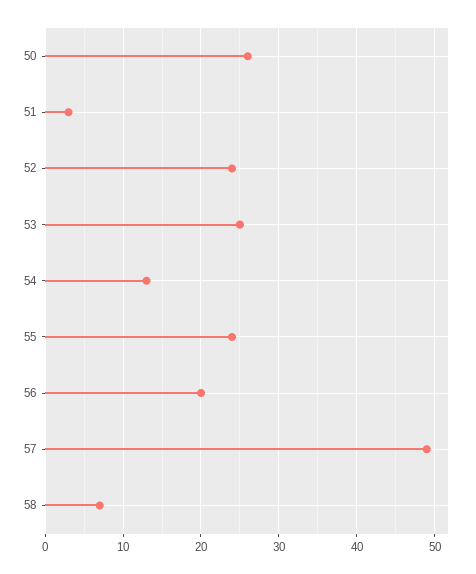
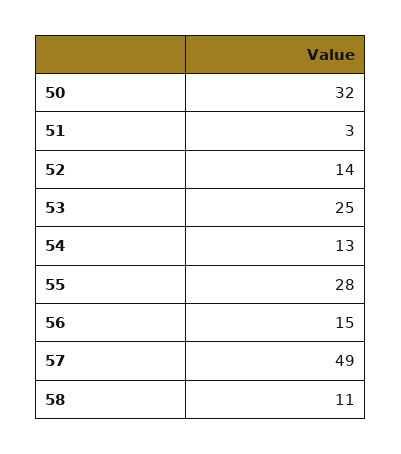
  {
-   "50": 26,
+   "50": 32,
    "51": 3,
-   "52": 24,
+   "52": 14,
    "53": 25,
    "54": 13,
-   "55": 24,
+   "55": 28,
-   "56": 20,
+   "56": 15,
    "57": 49,
-   "58": 7
+   "58": 11
  }

